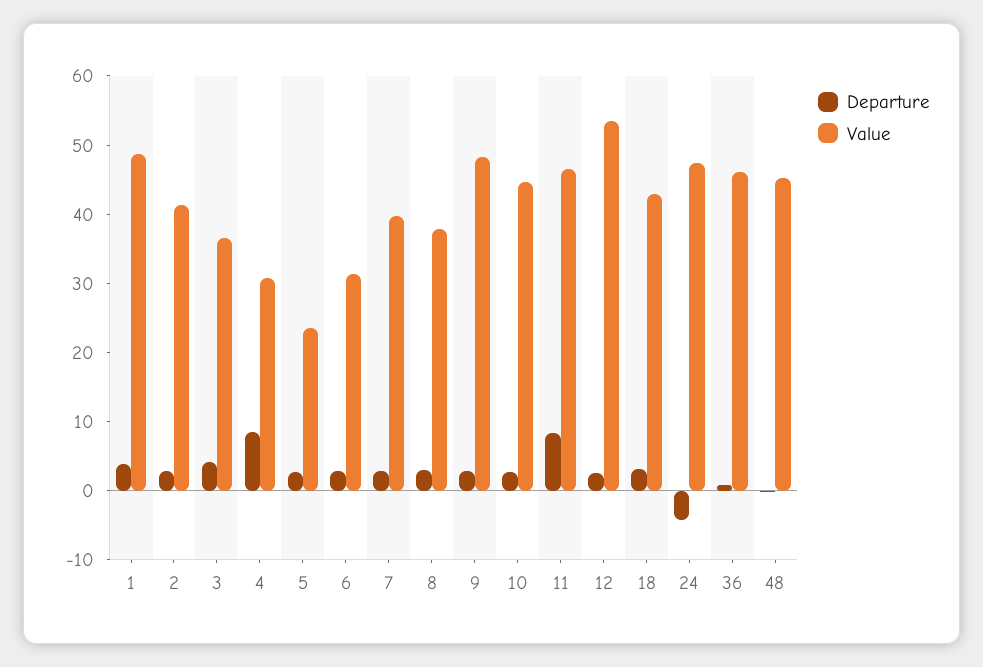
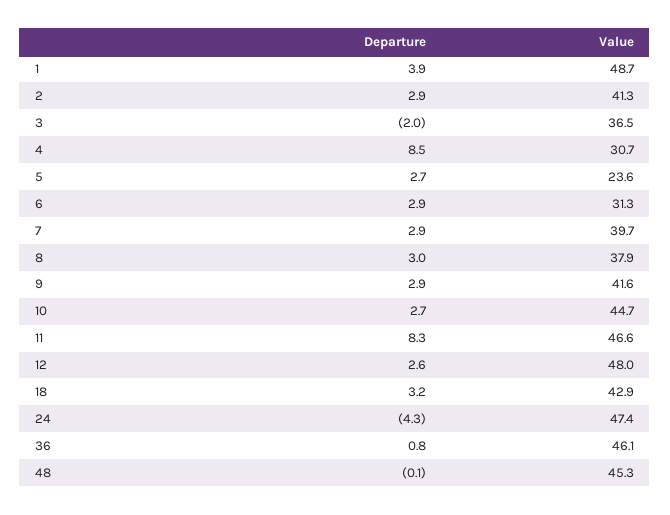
  {
    "Departure": {
      "1": 3.9,
      "2": 2.9,
-     "3": 4,
+     "3": -2,
      "4": 8.5,
      "5": 2.7,
      "6": 2.9,
      "7": 2.9,
      "8": 3,
      "9": 2.9,
      "10": 2.7,
      "11": 8.3,
      "12": 2.6,
      "18": 3.2,
      "24": -4.3,
      "36": 0.8,
      "48": -0.1
    },
    "Value": {
      "1": 48.7,
      "2": 41.3,
      "3": 36.5,
      "4": 30.7,
      "5": 23.6,
      "6": 31.3,
      "7": 39.7,
      "8": 37.9,
-     "9": 48,
+     "9": 41.6,
      "10": 44.7,
      "11": 46.6,
-     "12": 54,
+     "12": 48,
      "18": 42.9,
      "24": 47.4,
      "36": 46.1,
      "48": 45.3
    }
  }

